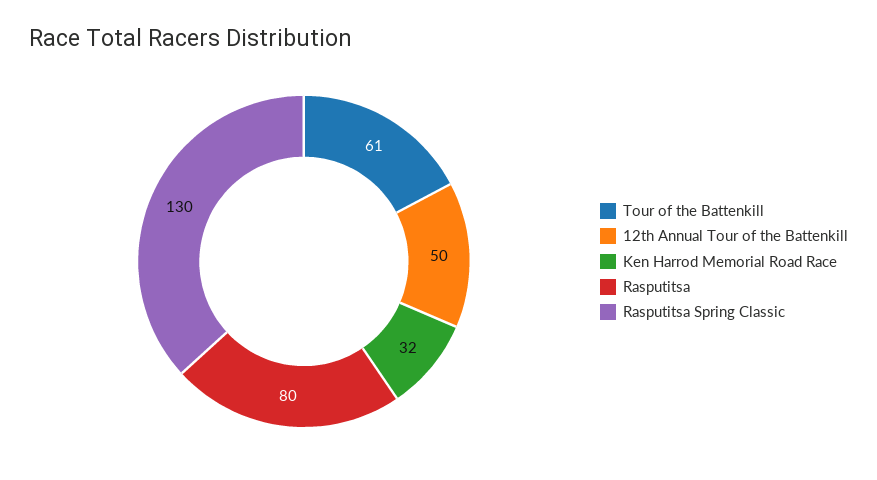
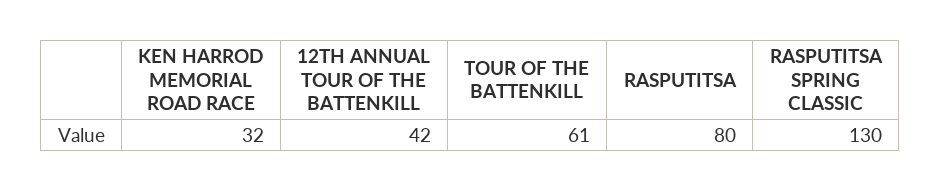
  {
    "Tour of the Battenkill": 61,
-   "12th Annual Tour of the Battenkill": 50,
+   "12th Annual Tour of the Battenkill": 42,
    "Ken Harrod Memorial Road Race": 32,
    "Rasputitsa": 80,
    "Rasputitsa Spring Classic": 130
  }

